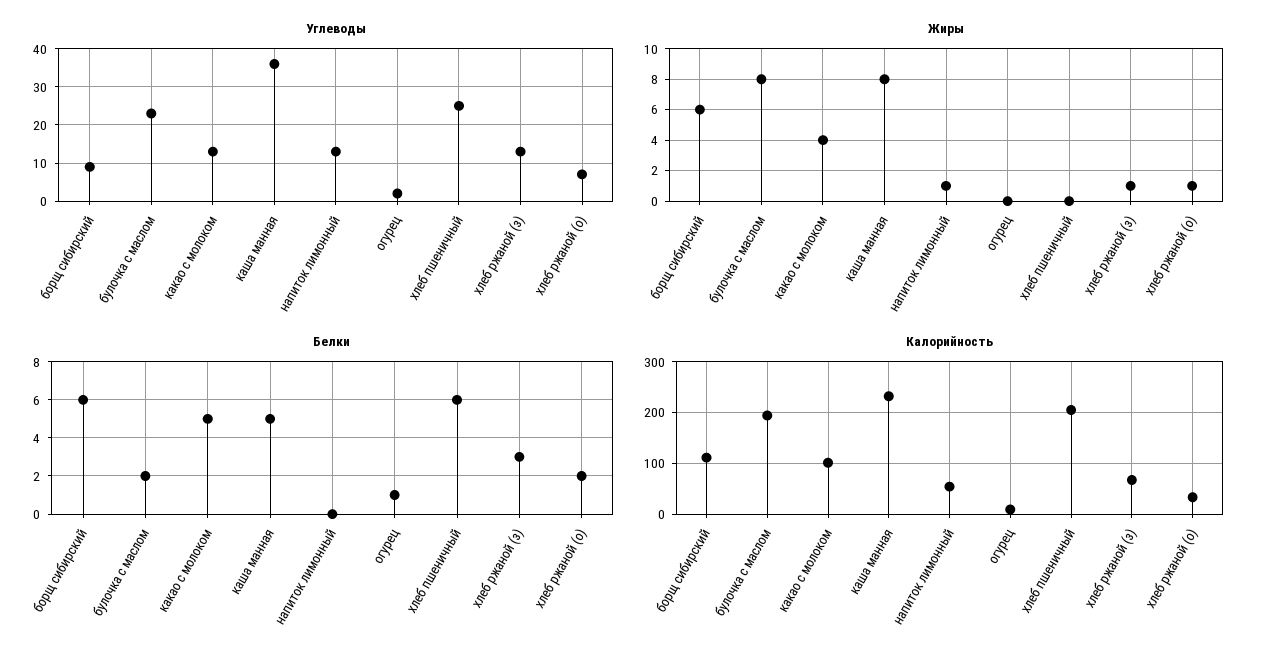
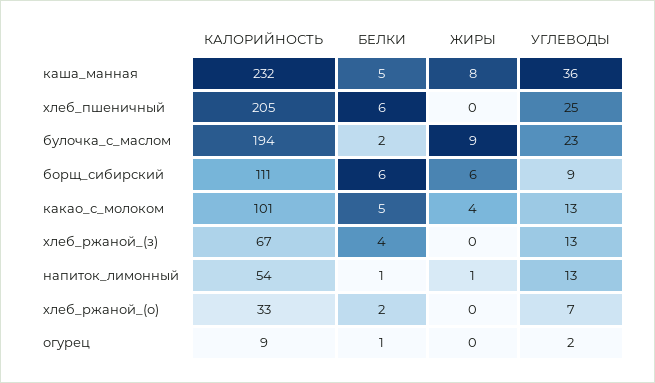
  {
    "Углеводы": {
      "борщ сибирский": 9,
      "булочка с маслом": 23,
      "какао с молоком": 13,
      "каша манная": 36,
      "напиток лимонный": 13,
      "огурец": 2,
      "хлеб пшеничный": 25,
      "хлеб ржаной (з)": 13,
      "хлеб ржаной (о)": 7
    },
    "Жиры": {
      "борщ сибирский": 6,
-     "булочка с маслом": 8,
+     "булочка с маслом": 9,
      "какао с молоком": 4,
      "каша манная": 8,
      "напиток лимонный": 1,
      "огурец": 0,
      "хлеб пшеничный": 0,
-     "хлеб ржаной (з)": 1,
+     "хлеб ржаной (з)": 0,
-     "хлеб ржаной (о)": 1
+     "хлеб ржаной (о)": 0
    },
    "Белки": {
      "борщ сибирский": 6,
      "булочка с маслом": 2,
      "какао с молоком": 5,
      "каша манная": 5,
-     "напиток лимонный": 0,
+     "напиток лимонный": 1,
      "огурец": 1,
      "хлеб пшеничный": 6,
-     "хлеб ржаной (з)": 3,
+     "хлеб ржаной (з)": 4,
      "хлеб ржаной (о)": 2
    },
    "Калорийность": {
      "борщ сибирский": 111,
      "булочка с маслом": 194,
      "какао с молоком": 101,
      "каша манная": 232,
      "напиток лимонный": 54,
      "огурец": 9,
      "хлеб пшеничный": 205,
      "хлеб ржаной (з)": 67,
      "хлеб ржаной (о)": 33
    }
  }

